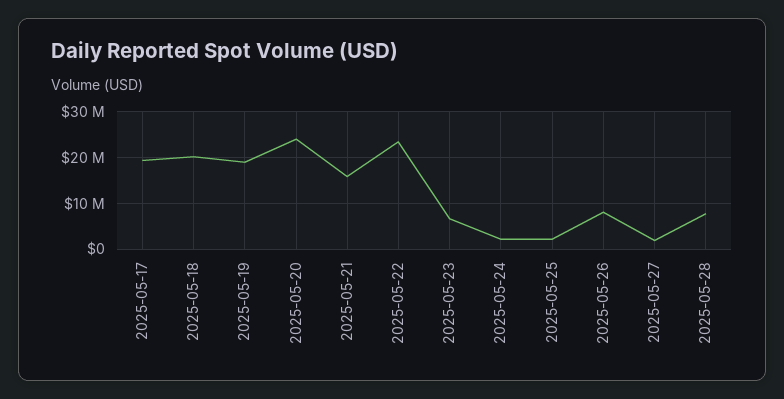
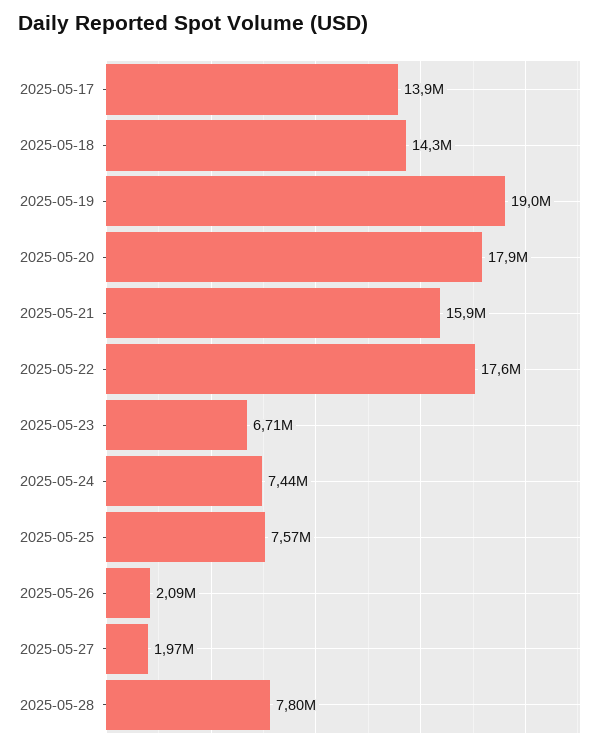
  {
-   "2025-05-17": 20000000,
+   "2025-05-17": 13900000,
-   "2025-05-18": 20000000,
+   "2025-05-18": 14300000,
    "2025-05-19": 19000000,
-   "2025-05-20": 24000000,
+   "2025-05-20": 17900000,
    "2025-05-21": 15900000,
-   "2025-05-22": 24000000,
+   "2025-05-22": 17600000,
    "2025-05-23": 6710000,
-   "2025-05-24": 2000000,
+   "2025-05-24": 7440000,
-   "2025-05-25": 2000000,
+   "2025-05-25": 7570000,
-   "2025-05-26": 8000000,
+   "2025-05-26": 2090000,
    "2025-05-27": 1970000,
    "2025-05-28": 7800000
  }

